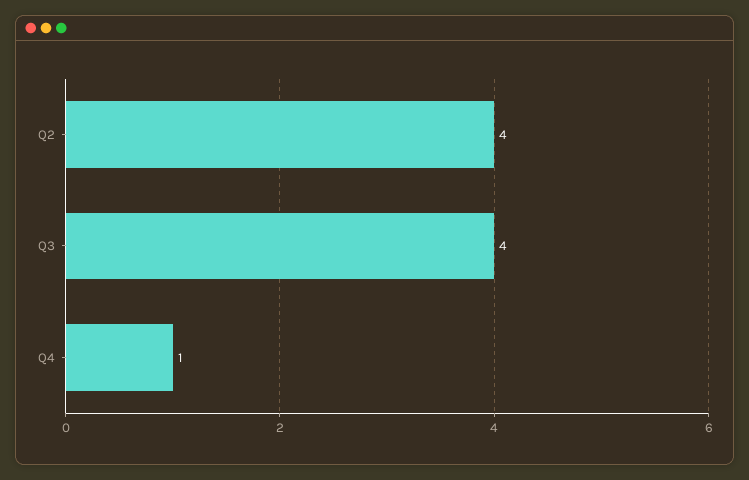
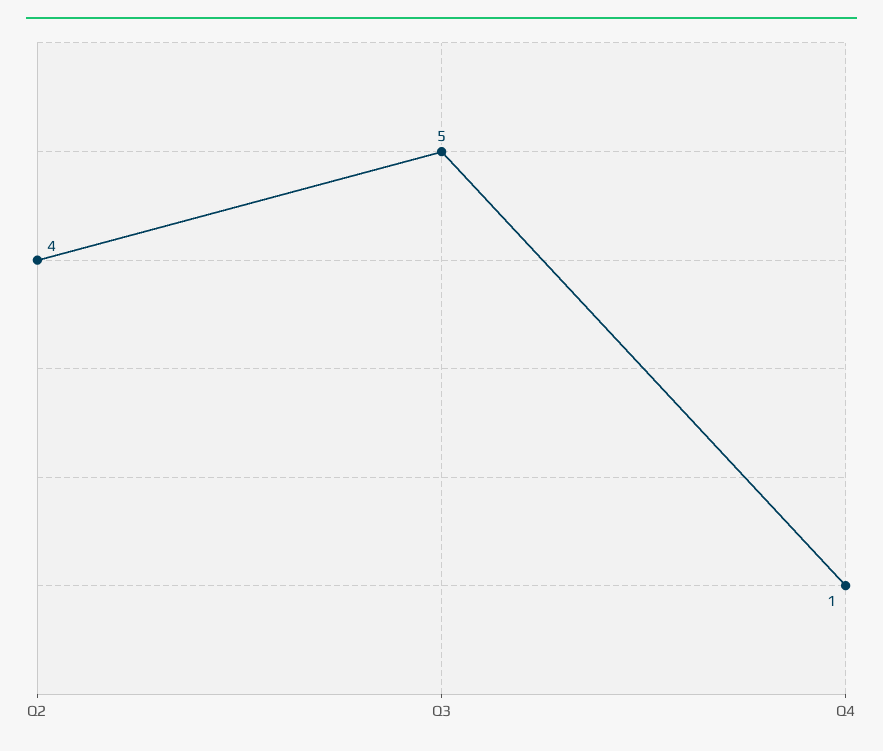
  {
    "Q2": 4,
-   "Q3": 4,
+   "Q3": 5,
    "Q4": 1
  }

